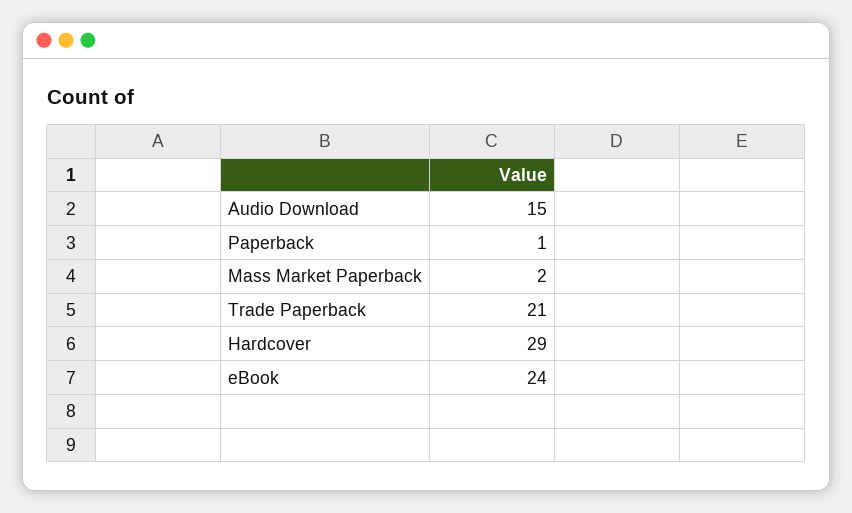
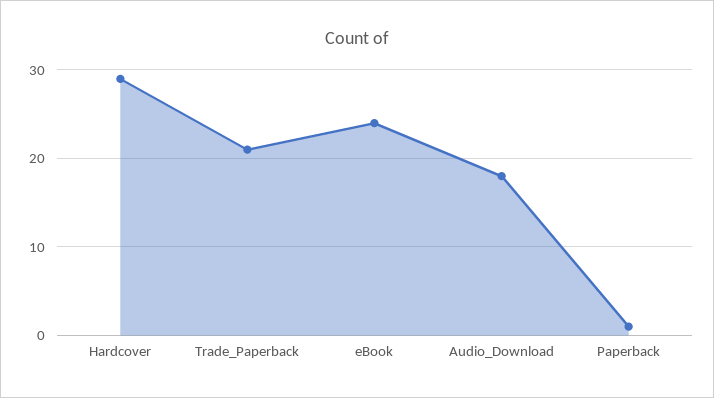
  {
-   "Audio Download": 15,
+   "Audio Download": 18,
    "Paperback": 1,
-   "Mass Market Paperback": 2,
    "Trade Paperback": 21,
    "Hardcover": 29,
    "eBook": 24
  }

